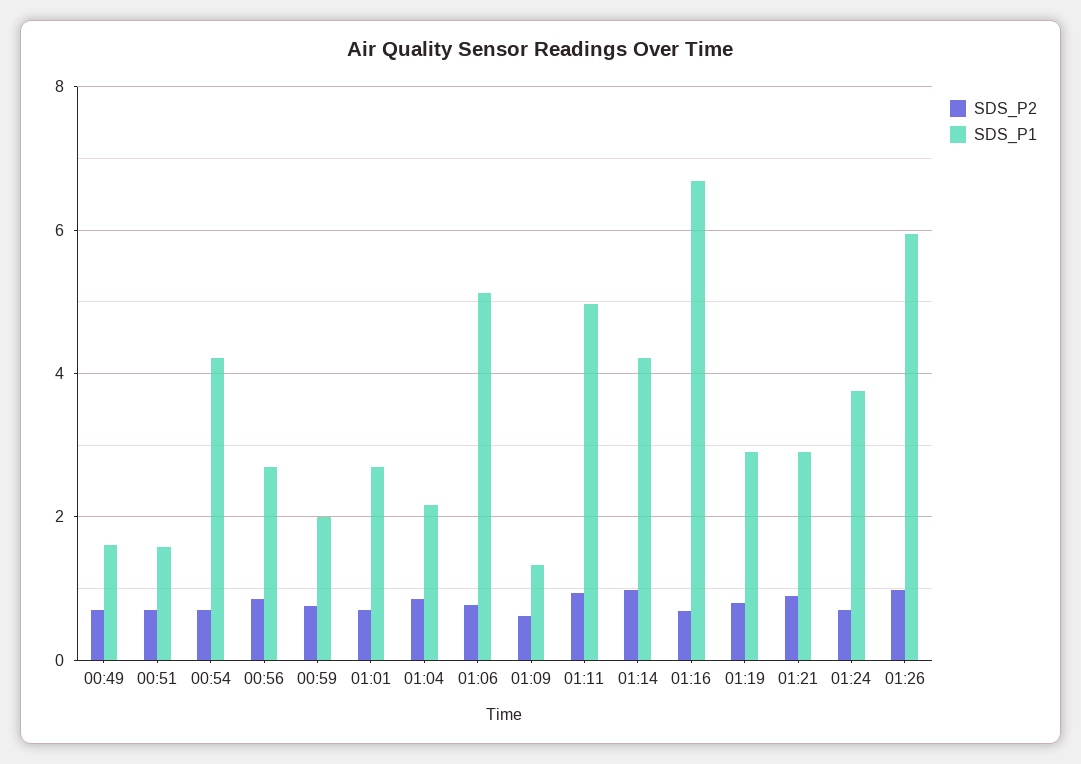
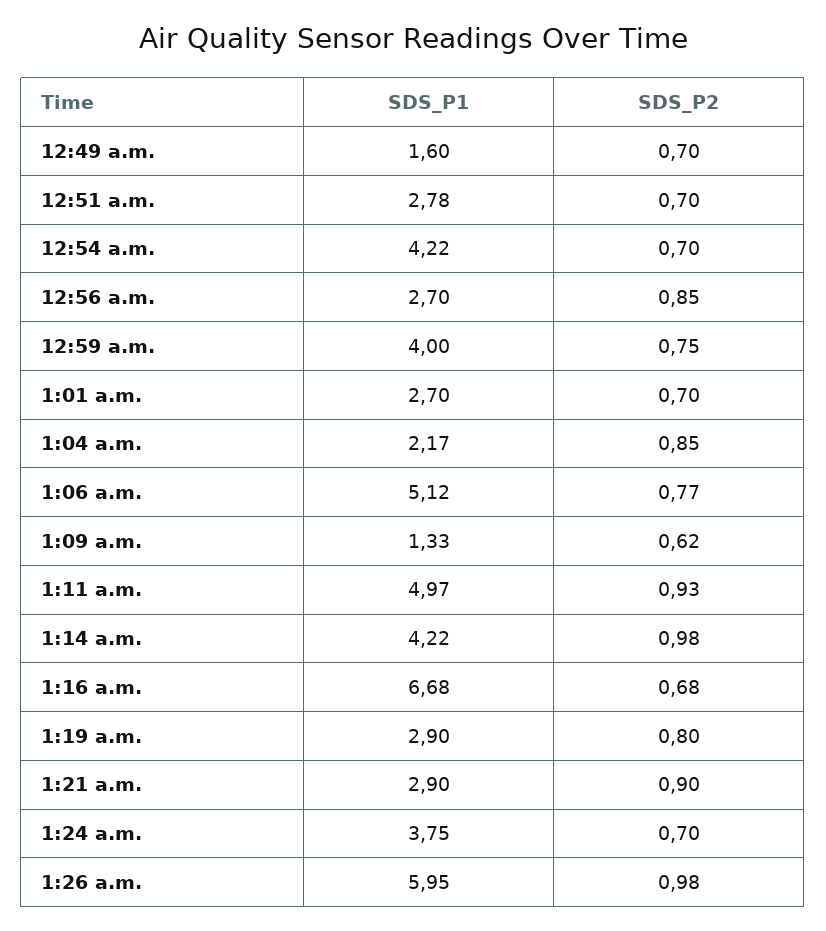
  {
    "SDS_P2": {
      "00:49": 0.7,
      "00:51": 0.7,
      "00:54": 0.7,
      "00:56": 0.85,
      "00:59": 0.75,
      "01:01": 0.7,
      "01:04": 0.85,
      "01:06": 0.77,
      "01:09": 0.62,
      "01:11": 0.93,
      "01:14": 0.98,
      "01:16": 0.68,
      "01:19": 0.8,
      "01:21": 0.9,
      "01:24": 0.7,
      "01:26": 0.98
    },
    "SDS_P1": {
      "00:49": 1.6,
-     "00:51": 1.6,
+     "00:51": 2.78,
      "00:54": 4.22,
      "00:56": 2.7,
-     "00:59": 2,
+     "00:59": 4,
      "01:01": 2.7,
      "01:04": 2.17,
      "01:06": 5.12,
      "01:09": 1.33,
      "01:11": 4.97,
      "01:14": 4.22,
      "01:16": 6.68,
      "01:19": 2.9,
      "01:21": 2.9,
      "01:24": 3.75,
      "01:26": 5.95
    }
  }

